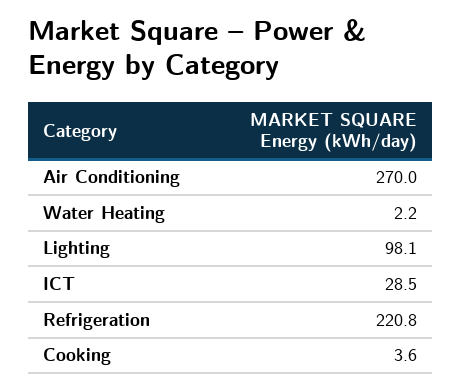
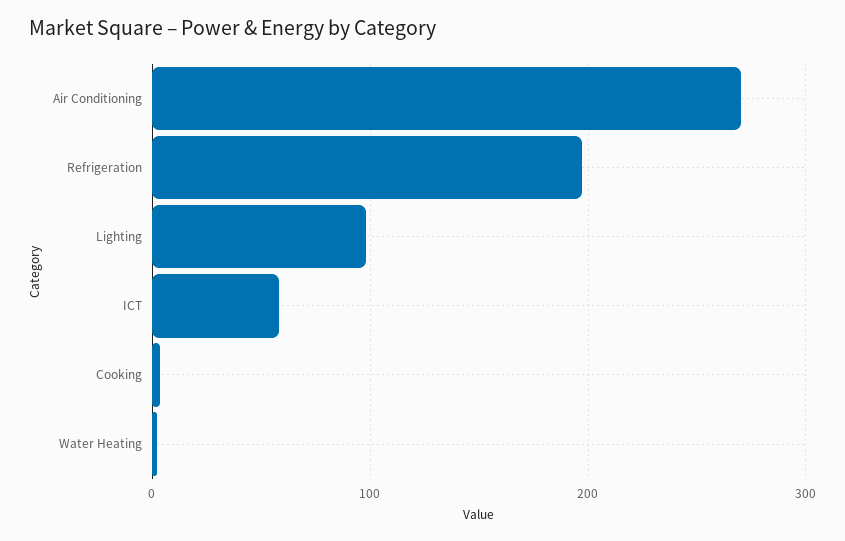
  {
    "Air Conditioning": 270,
    "Water Heating": 2.2,
    "Lighting": 98.1,
-   "ICT": 28.5,
+   "ICT": 60,
-   "Refrigeration": 220.8,
+   "Refrigeration": 200,
    "Cooking": 3.6
  }

